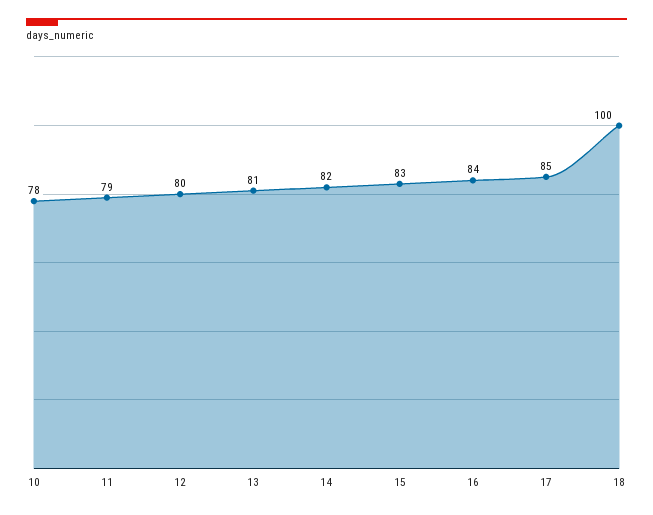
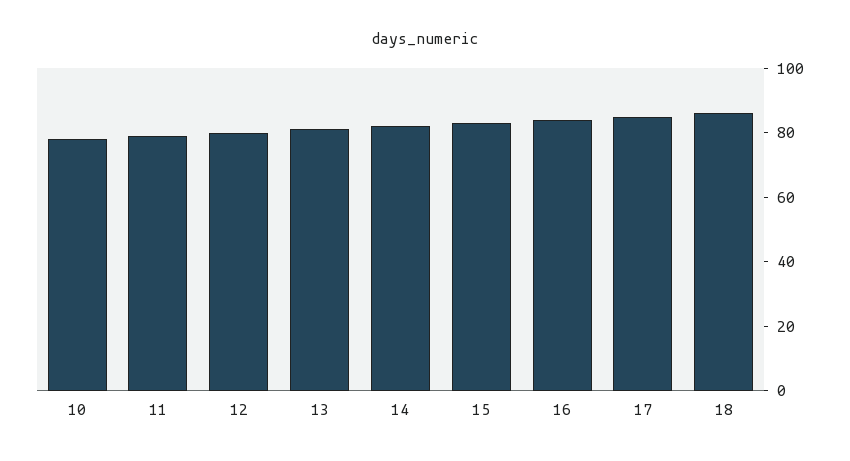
  {
    "10": 78,
    "11": 79,
    "12": 80,
    "13": 81,
    "14": 82,
    "15": 83,
    "16": 84,
    "17": 85,
-   "18": 100
+   "18": 85
  }

